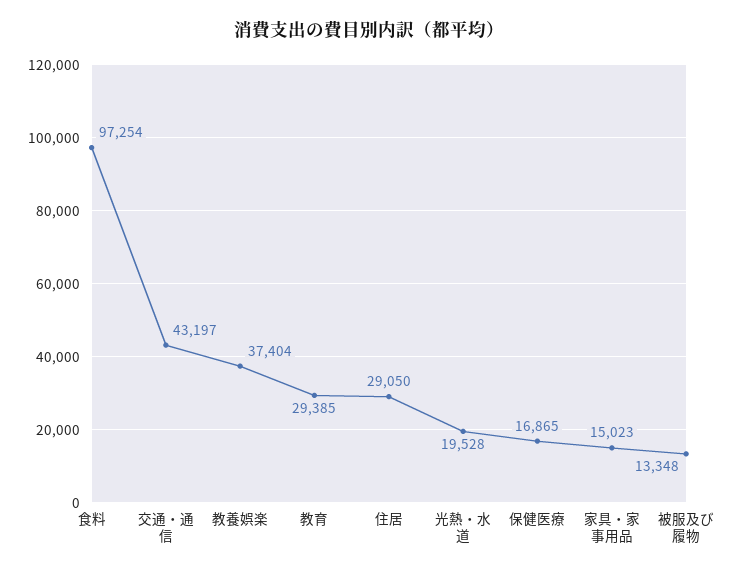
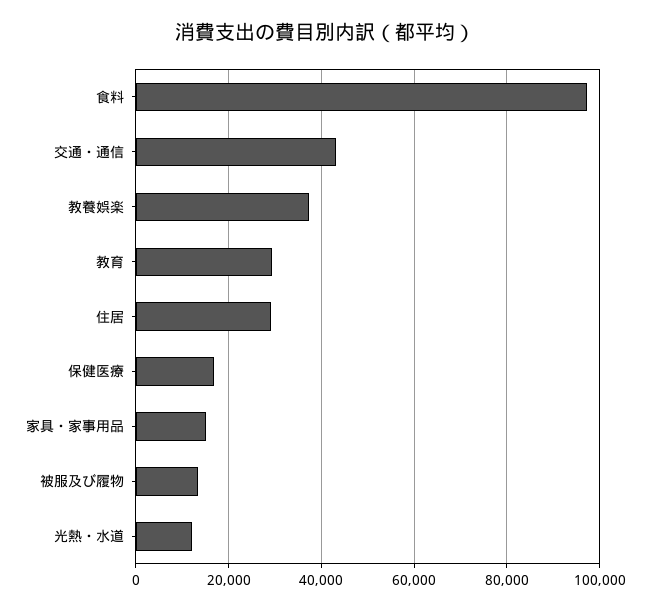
  {
    "食料": 97254,
    "交通・通信": 43197,
    "教養娯楽": 37404,
    "教育": 29385,
    "住居": 29050,
-   "光熱・水道": 19528,
+   "光熱・水道": 12000,
    "保健医療": 16865,
    "家具・家事用品": 15023,
    "被服及び履物": 13348
  }

